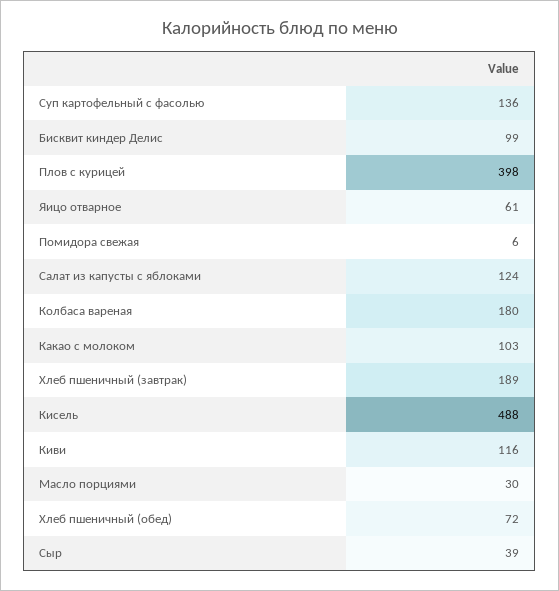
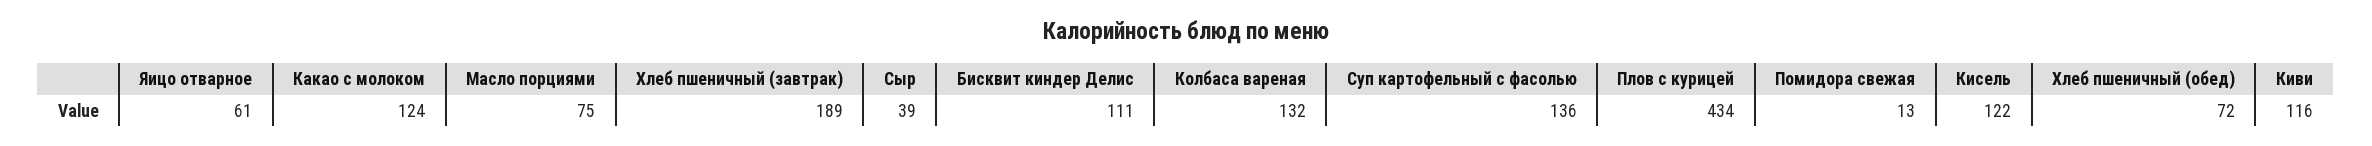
  {
    "Суп картофельный с фасолью": 136,
-   "Бисквит киндер Делис": 99,
+   "Бисквит киндер Делис": 111,
-   "Плов с курицей": 398,
+   "Плов с курицей": 434,
    "Яицо отварное": 61,
-   "Помидора свежая": 6,
+   "Помидора свежая": 13,
-   "Салат из капусты с яблоками": 124,
-   "Колбаса вареная": 180,
+   "Колбаса вареная": 132,
-   "Какао с молоком": 103,
+   "Какао с молоком": 124,
    "Хлеб пшеничный (завтрак)": 189,
-   "Кисель": 488,
+   "Кисель": 122,
    "Киви": 116,
-   "Масло порциями": 30,
+   "Масло порциями": 75,
    "Хлеб пшеничный (обед)": 72,
    "Сыр": 39
  }

